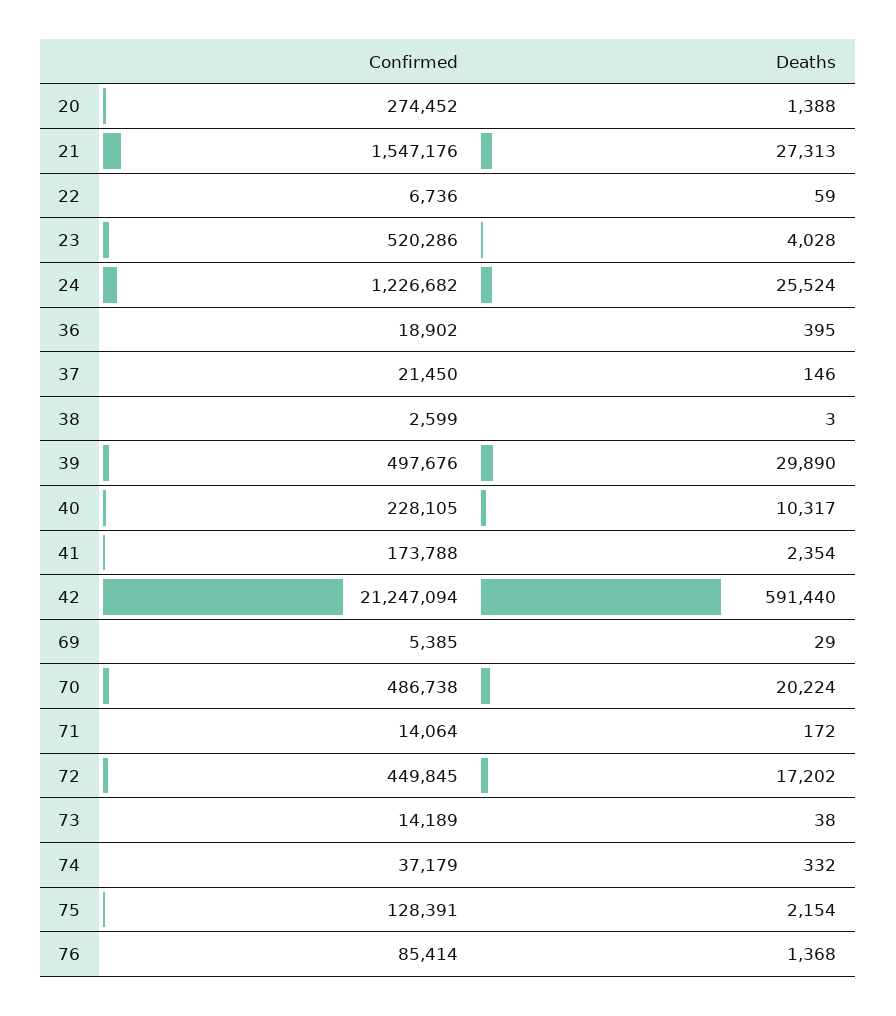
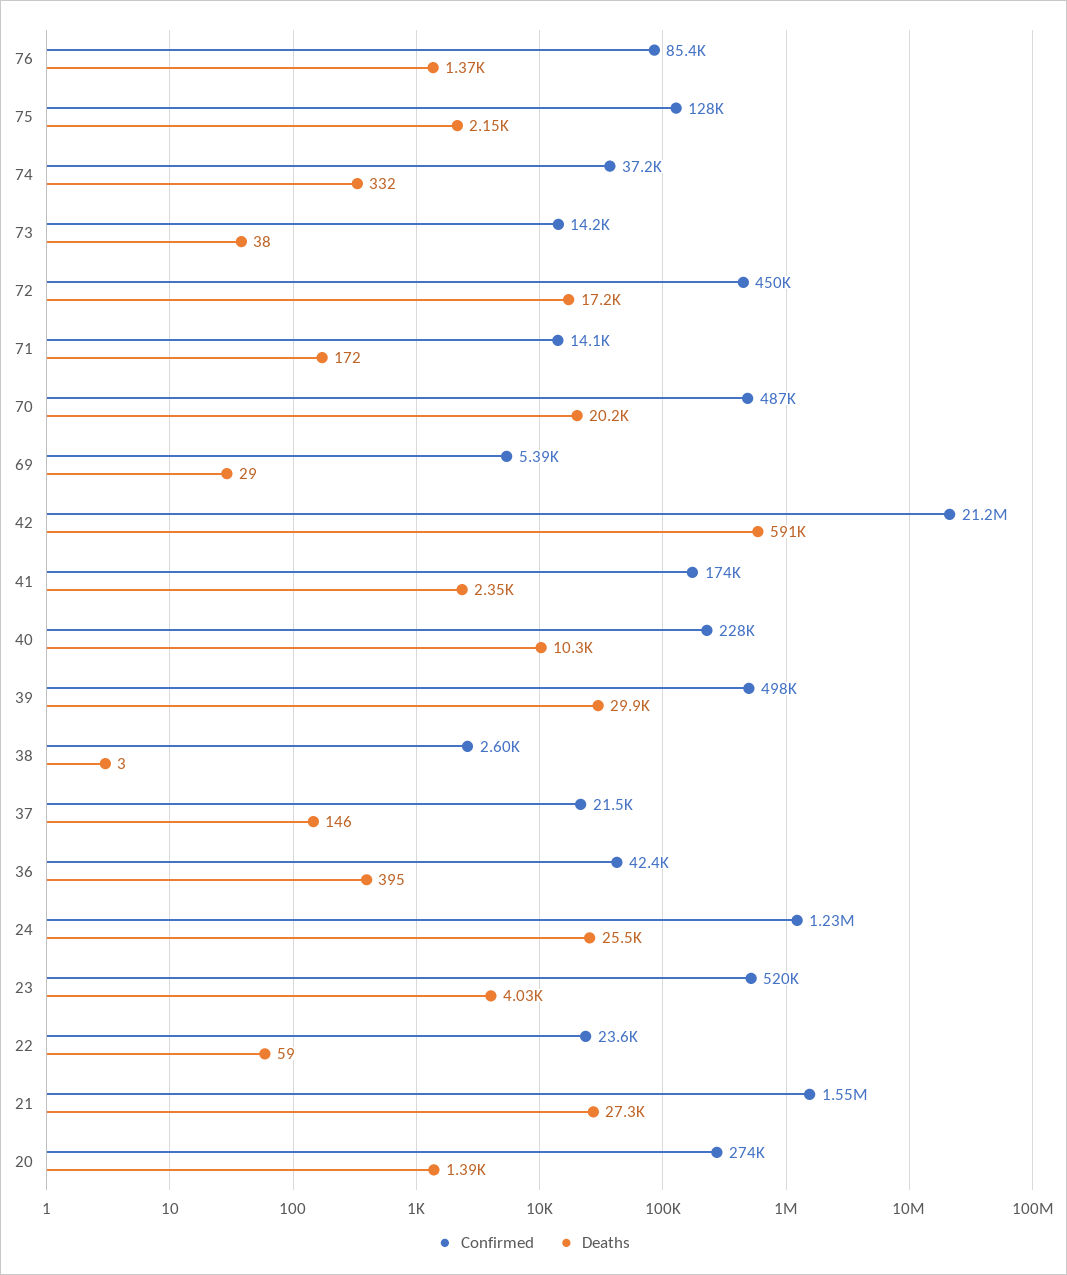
  {
    "Confirmed": {
      "20": 274452,
      "21": 1547176,
-     "22": 6736,
+     "22": 23600,
      "23": 520286,
      "24": 1226682,
-     "36": 18902,
+     "36": 42400,
      "37": 21450,
      "38": 2599,
      "39": 497676,
      "40": 228105,
      "41": 173788,
      "42": 21247094,
      "69": 5385,
      "70": 486738,
      "71": 14064,
      "72": 449845,
      "73": 14189,
      "74": 37179,
      "75": 128391,
      "76": 85414
    },
    "Deaths": {
      "20": 1388,
      "21": 27313,
      "22": 59,
      "23": 4028,
      "24": 25524,
      "36": 395,
      "37": 146,
      "38": 3,
      "39": 29890,
      "40": 10317,
      "41": 2354,
      "42": 591440,
      "69": 29,
      "70": 20224,
      "71": 172,
      "72": 17202,
      "73": 38,
      "74": 332,
      "75": 2154,
      "76": 1368
    }
  }

